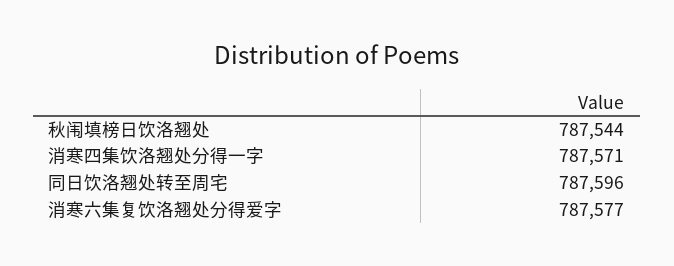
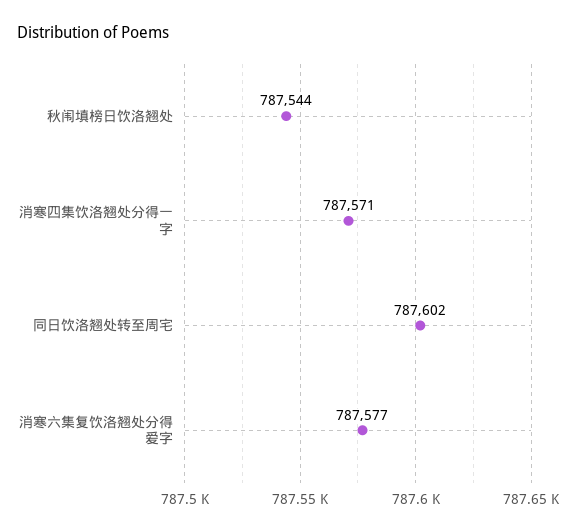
  {
    "秋闱填榜日饮洛翘处": 787544,
    "消寒四集饮洛翘处分得一字": 787571,
-   "同日饮洛翘处转至周宅": 787596,
+   "同日饮洛翘处转至周宅": 787602,
    "消寒六集复饮洛翘处分得爱字": 787577
  }

